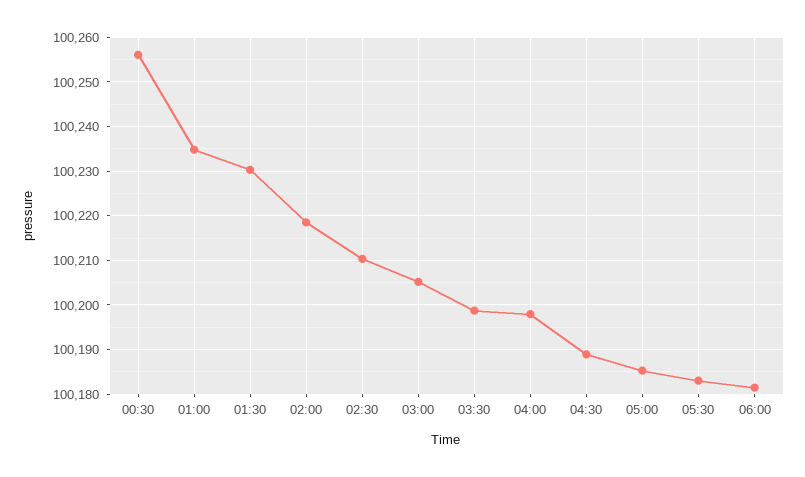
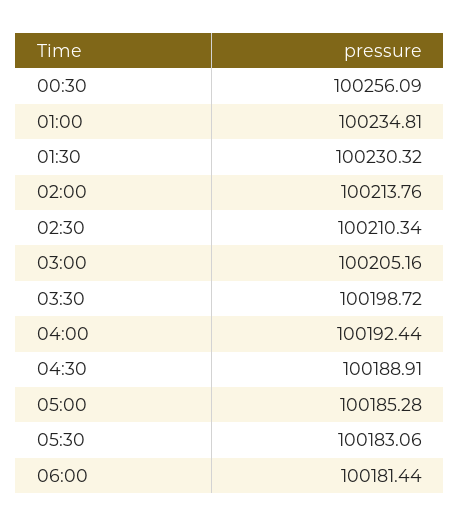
  {
    "00:30": 100256.09,
    "01:00": 100234.81,
    "01:30": 100230.32,
-   "02:00": 100218,
+   "02:00": 100213.76,
    "02:30": 100210.34,
    "03:00": 100205.16,
    "03:30": 100198.72,
-   "04:00": 100198,
+   "04:00": 100192.44,
    "04:30": 100188.91,
    "05:00": 100185.28,
    "05:30": 100183.06,
    "06:00": 100181.44
  }

